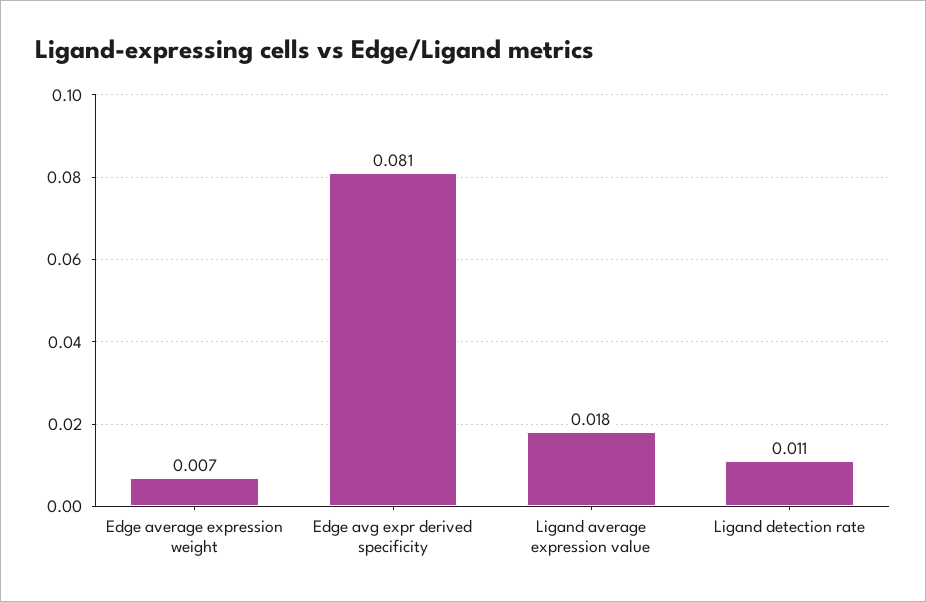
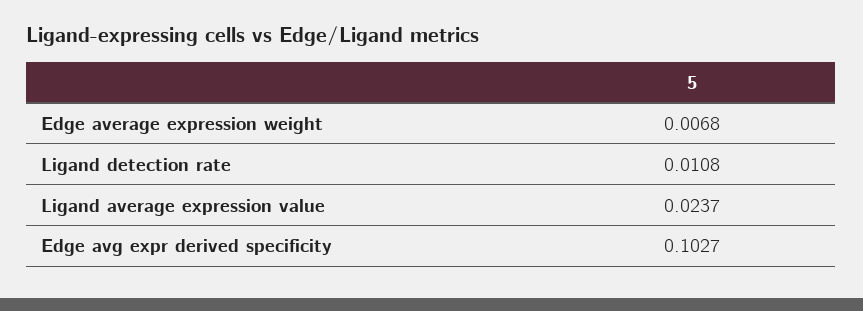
  {
    "Edge average expression weight": 0.0068,
-   "Edge avg expr derived specificity": 0.081,
+   "Edge avg expr derived specificity": 0.1027,
-   "Ligand average expression value": 0.018,
+   "Ligand average expression value": 0.0237,
    "Ligand detection rate": 0.0108
  }

